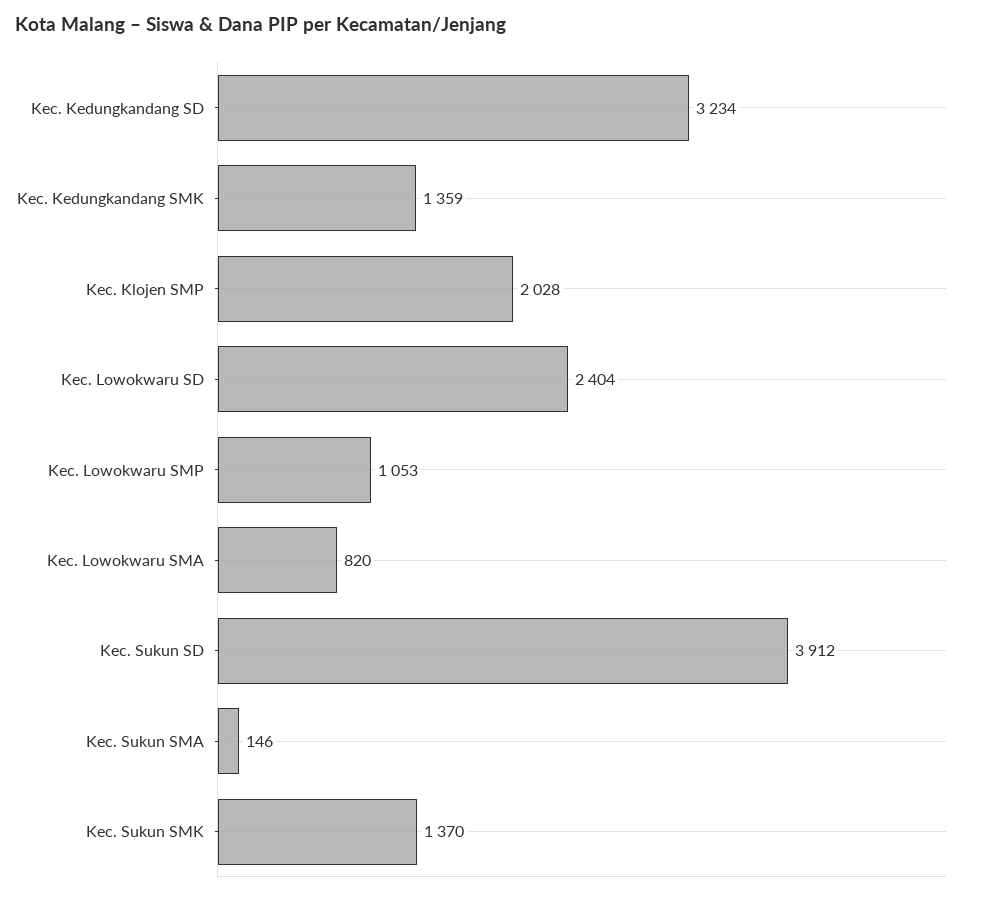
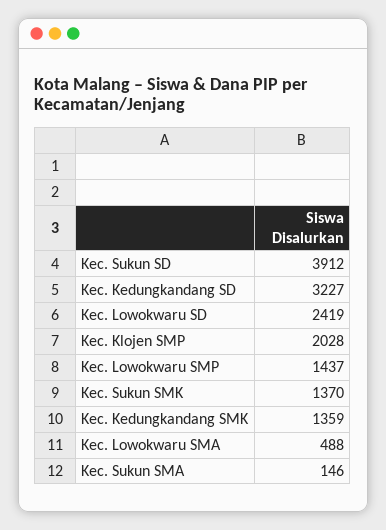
  {
-   "Kec. Kedungkandang SD": 3234,
+   "Kec. Kedungkandang SD": 3227,
    "Kec. Kedungkandang SMK": 1359,
    "Kec. Klojen SMP": 2028,
-   "Kec. Lowokwaru SD": 2404,
+   "Kec. Lowokwaru SD": 2419,
-   "Kec. Lowokwaru SMP": 1053,
+   "Kec. Lowokwaru SMP": 1437,
-   "Kec. Lowokwaru SMA": 820,
+   "Kec. Lowokwaru SMA": 488,
    "Kec. Sukun SD": 3912,
    "Kec. Sukun SMA": 146,
    "Kec. Sukun SMK": 1370
  }

